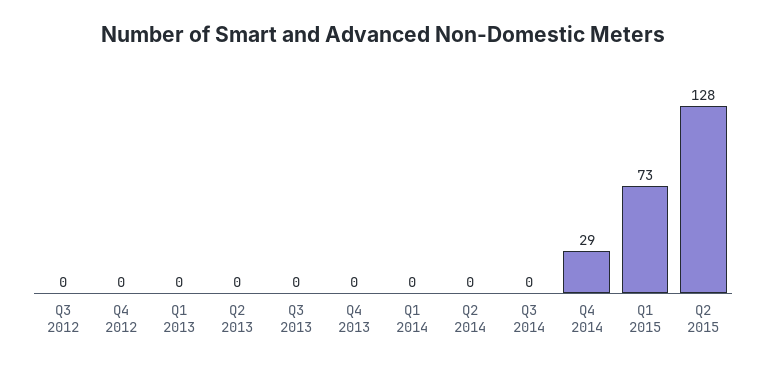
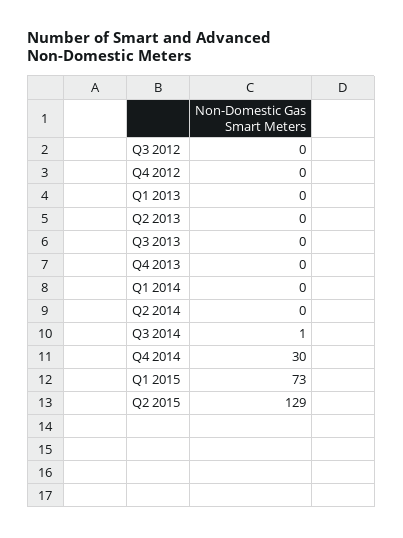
  {
    "Q3 2012": 0,
    "Q4 2012": 0,
    "Q1 2013": 0,
    "Q2 2013": 0,
    "Q3 2013": 0,
    "Q4 2013": 0,
    "Q1 2014": 0,
    "Q2 2014": 0,
-   "Q3 2014": 0,
+   "Q3 2014": 1,
-   "Q4 2014": 29,
+   "Q4 2014": 30,
    "Q1 2015": 73,
-   "Q2 2015": 128
+   "Q2 2015": 129
  }

